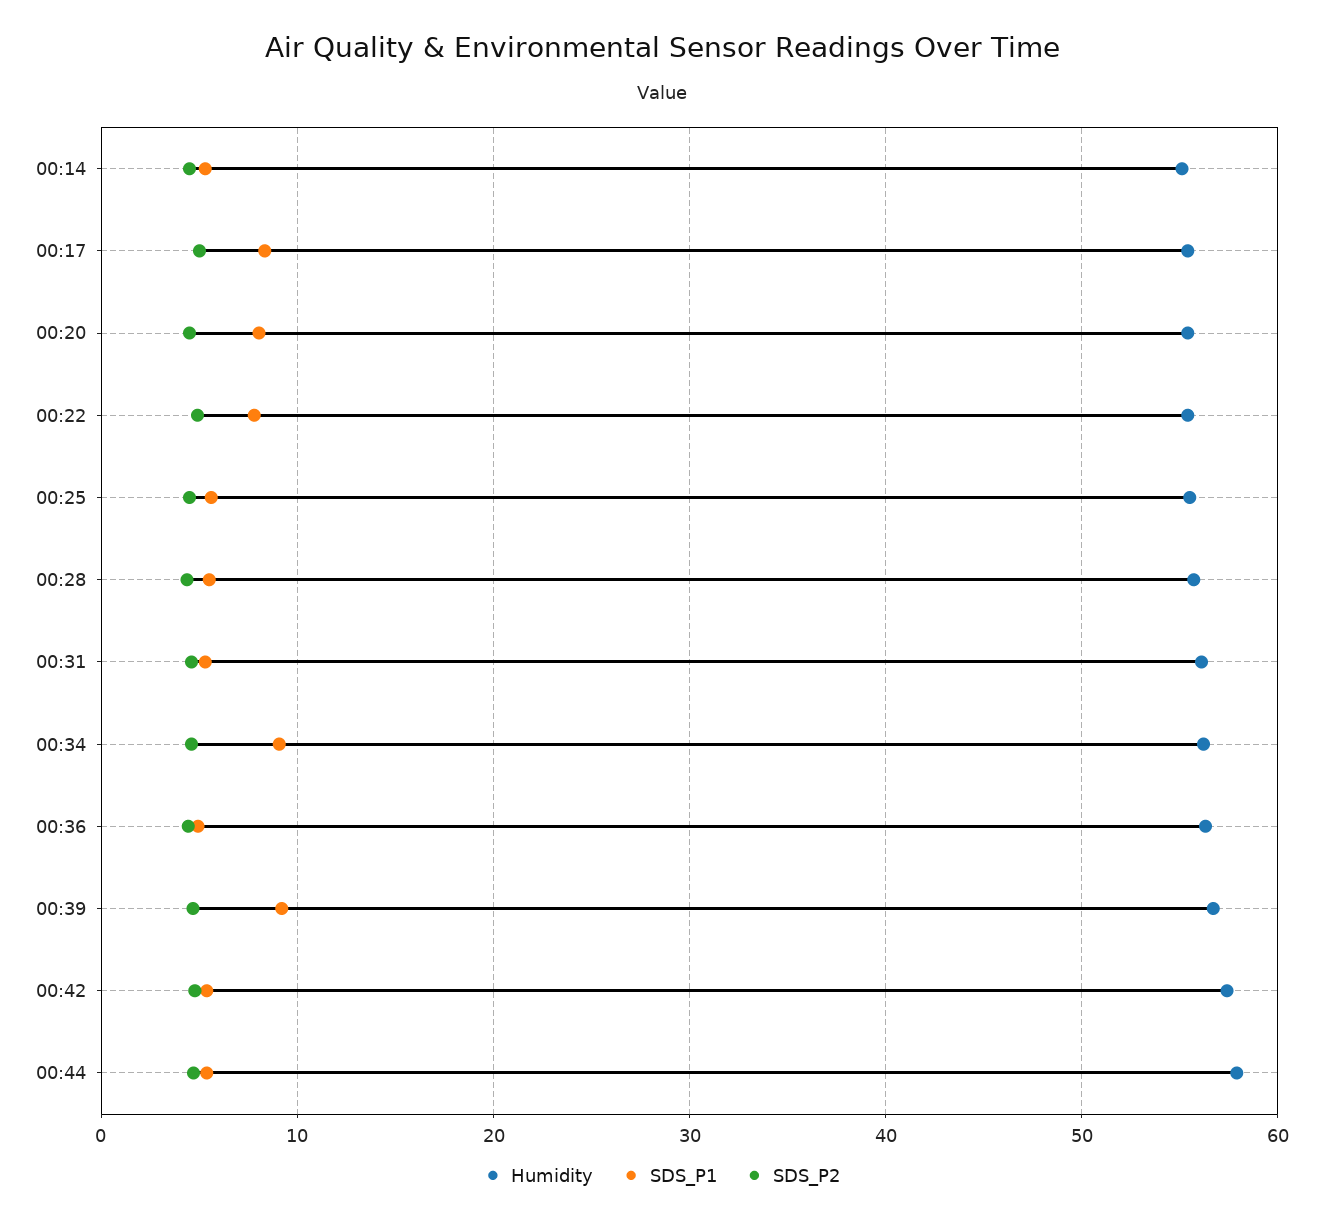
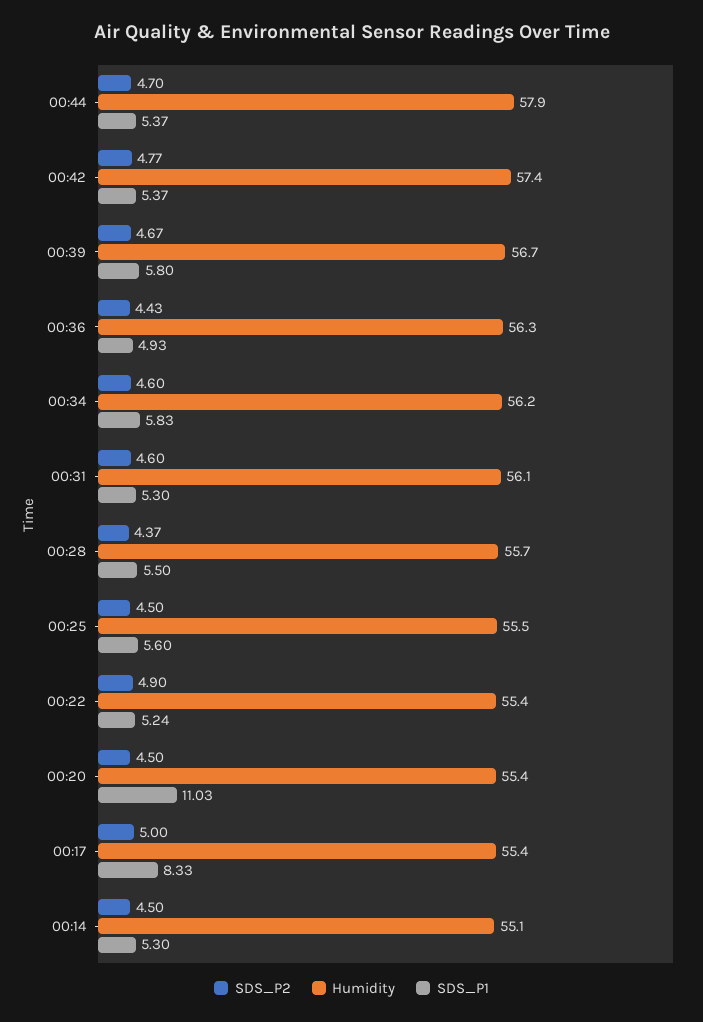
  {
    "Humidity": {
      "00:14": 55.1,
      "00:17": 55.4,
      "00:20": 55.4,
      "00:22": 55.4,
      "00:25": 55.5,
      "00:28": 55.7,
      "00:31": 56.1,
      "00:34": 56.2,
      "00:36": 56.3,
      "00:39": 56.7,
      "00:42": 57.4,
      "00:44": 57.9
    },
    "SDS_P1": {
      "00:14": 5.3,
      "00:17": 8.33,
-     "00:20": 8,
+     "00:20": 11.03,
-     "00:22": 8,
+     "00:22": 5.24,
      "00:25": 5.6,
      "00:28": 5.5,
      "00:31": 5.3,
-     "00:34": 9,
+     "00:34": 5.83,
      "00:36": 4.93,
-     "00:39": 9,
+     "00:39": 5.8,
      "00:42": 5.37,
      "00:44": 5.37
    },
    "SDS_P2": {
      "00:14": 4.5,
      "00:17": 5,
      "00:20": 4.5,
      "00:22": 4.9,
      "00:25": 4.5,
      "00:28": 4.37,
      "00:31": 4.6,
      "00:34": 4.6,
      "00:36": 4.43,
      "00:39": 4.67,
      "00:42": 4.77,
      "00:44": 4.7
    }
  }

